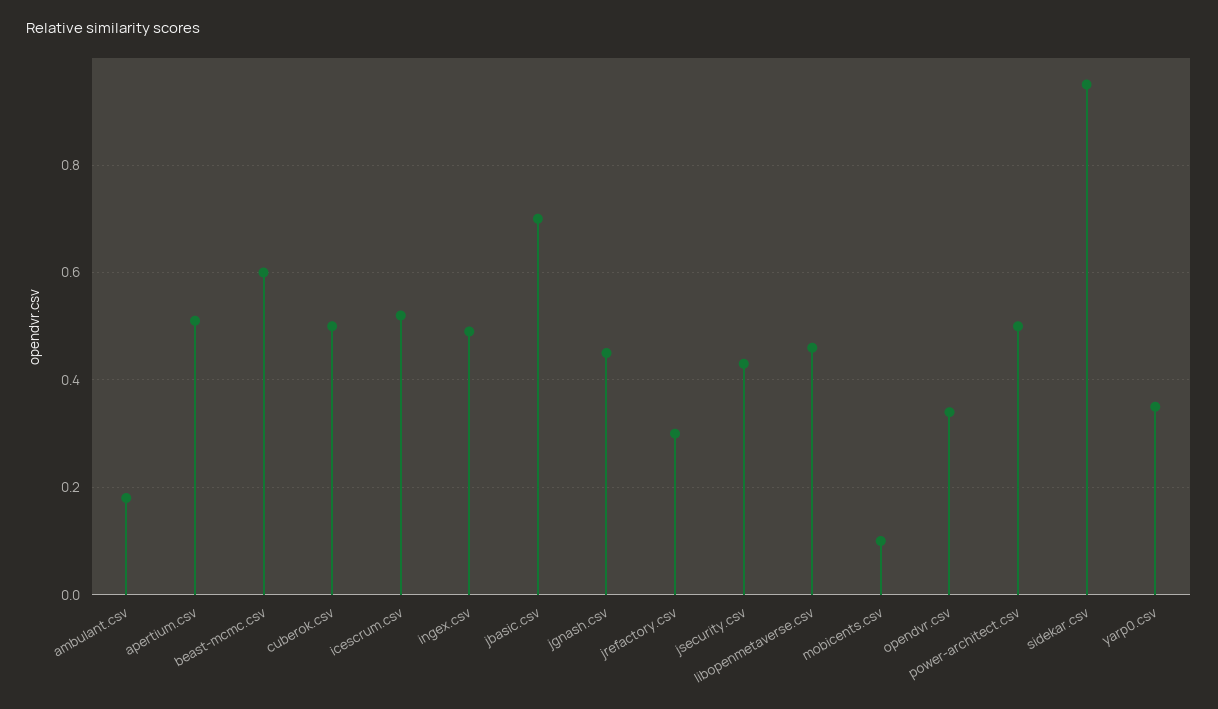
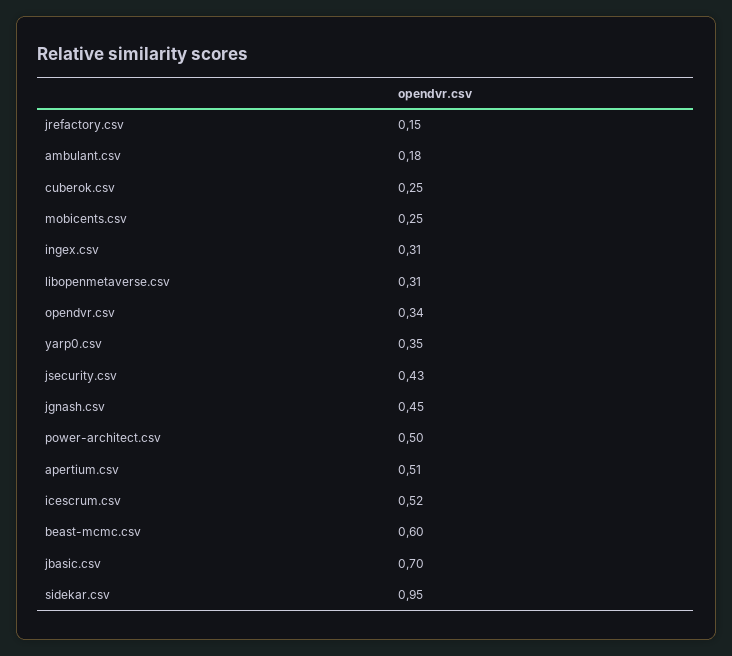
  {
    "ambulant.csv": 0.18,
    "apertium.csv": 0.51,
    "beast-mcmc.csv": 0.6,
-   "cuberok.csv": 0.5,
+   "cuberok.csv": 0.25,
    "icescrum.csv": 0.52,
-   "ingex.csv": 0.5,
+   "ingex.csv": 0.31,
    "jbasic.csv": 0.7,
    "jgnash.csv": 0.45,
-   "jrefactory.csv": 0.3,
+   "jrefactory.csv": 0.15,
    "jsecurity.csv": 0.43,
-   "libopenmetaverse.csv": 0.45,
+   "libopenmetaverse.csv": 0.31,
-   "mobicents.csv": 0.1,
+   "mobicents.csv": 0.25,
    "opendvr.csv": 0.34,
    "power-architect.csv": 0.5,
    "sidekar.csv": 0.95,
    "yarp0.csv": 0.35
  }

